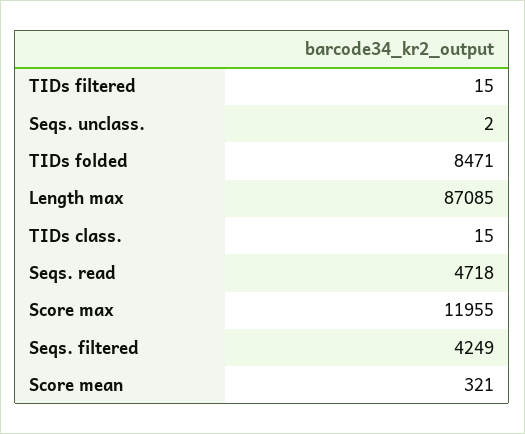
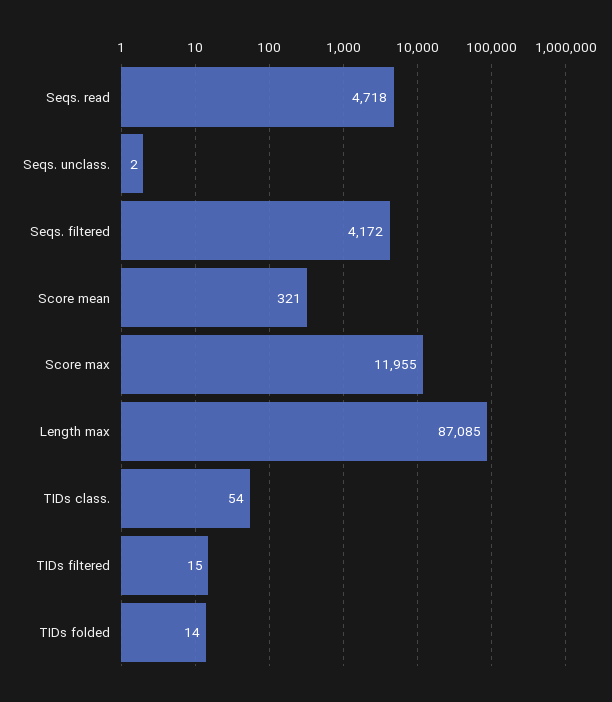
  {
    "TIDs filtered": 15,
    "Seqs. unclass.": 2,
-   "TIDs folded": 8471,
+   "TIDs folded": 14,
    "Length max": 87085,
-   "TIDs class.": 15,
+   "TIDs class.": 54,
    "Seqs. read": 4718,
    "Score max": 11955,
-   "Seqs. filtered": 4249,
+   "Seqs. filtered": 4172,
    "Score mean": 321
  }

